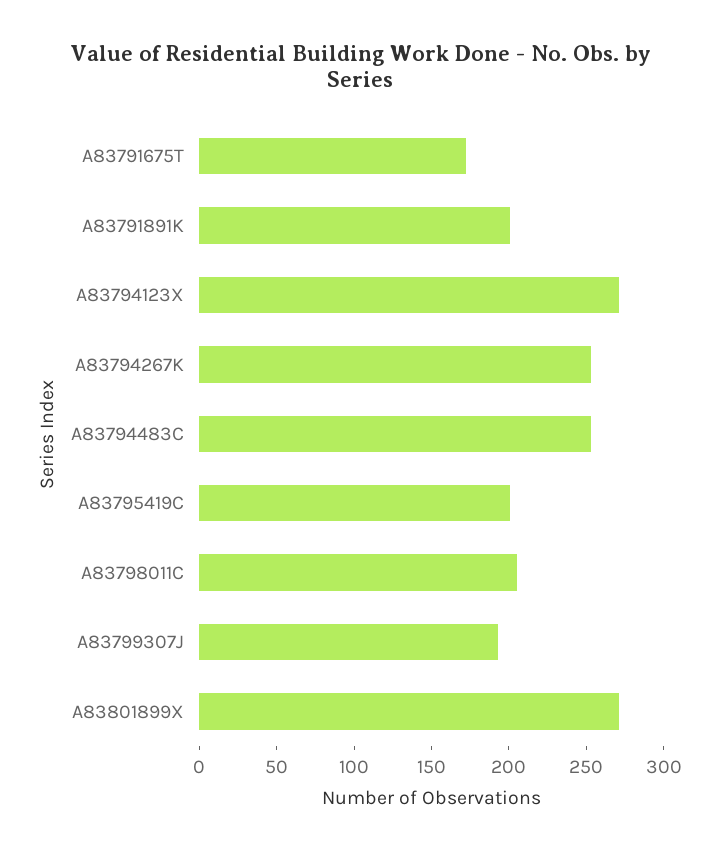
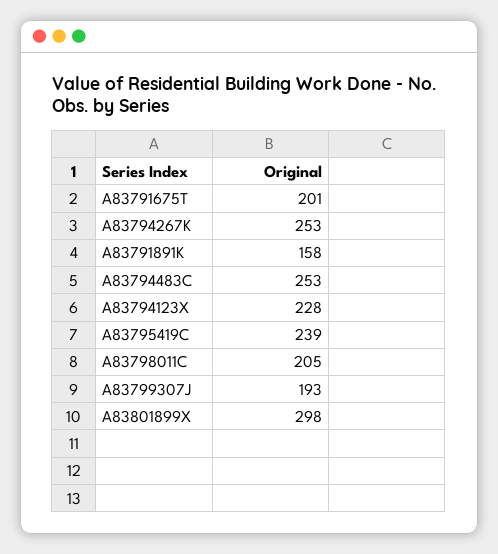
  {
-   "A83791675T": 170,
+   "A83791675T": 201,
-   "A83791891K": 200,
+   "A83791891K": 158,
-   "A83794123X": 270,
+   "A83794123X": 228,
    "A83794267K": 253,
    "A83794483C": 253,
-   "A83795419C": 200,
+   "A83795419C": 239,
    "A83798011C": 205,
    "A83799307J": 193,
-   "A83801899X": 270
+   "A83801899X": 298
  }

